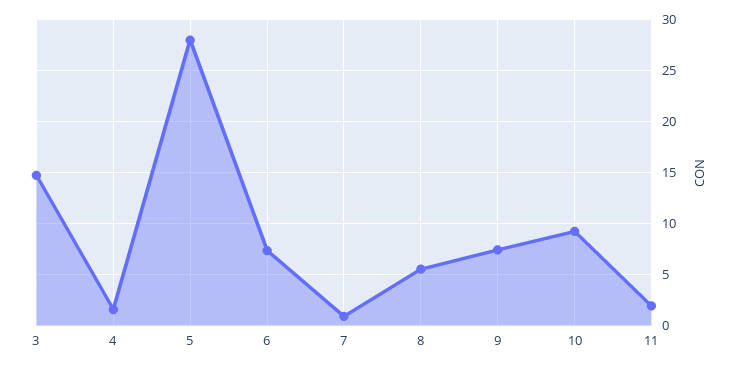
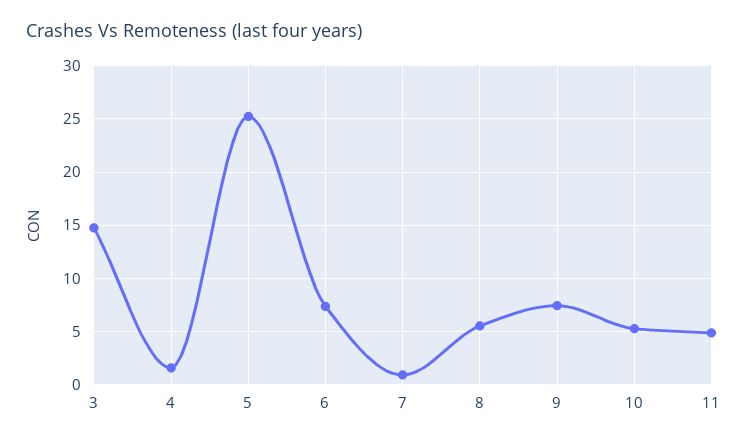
  {
    "3": 15,
    "4": 2,
-   "5": 28,
+   "5": 25,
    "6": 7,
    "7": 1,
    "8": 6,
    "9": 7,
-   "10": 9,
+   "10": 5,
-   "11": 2
+   "11": 5
  }

